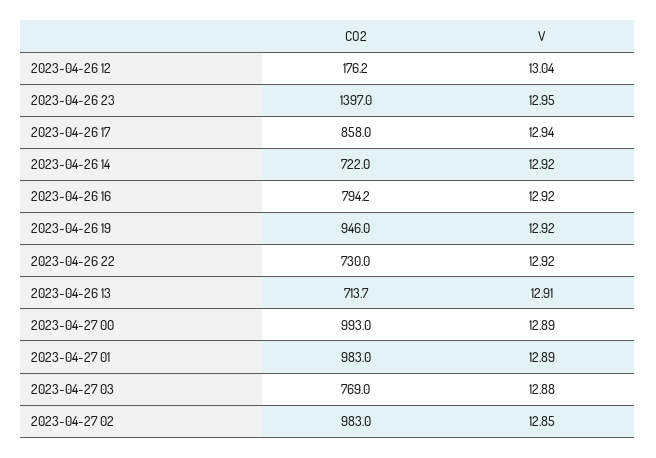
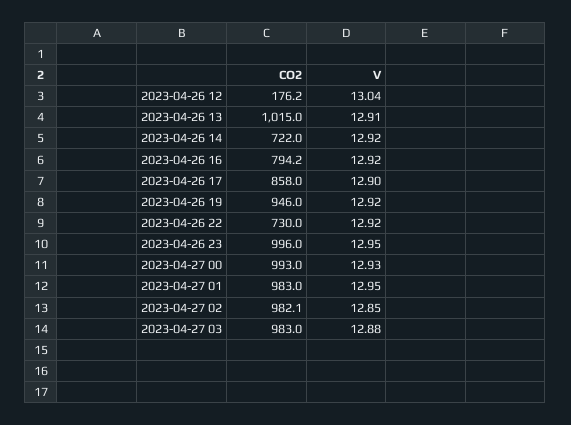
  {
    "CO2": {
      "2023-04-26 12": 176.2,
-     "2023-04-26 23": 1397,
+     "2023-04-26 23": 996,
      "2023-04-26 17": 858,
      "2023-04-26 14": 722,
      "2023-04-26 16": 794.2,
      "2023-04-26 19": 946,
      "2023-04-26 22": 730,
-     "2023-04-26 13": 713.7,
+     "2023-04-26 13": 1015,
      "2023-04-27 00": 993,
      "2023-04-27 01": 983,
-     "2023-04-27 03": 769,
+     "2023-04-27 03": 983,
-     "2023-04-27 02": 983
+     "2023-04-27 02": 982.1
    },
    "V": {
      "2023-04-26 12": 13.04,
      "2023-04-26 23": 12.95,
-     "2023-04-26 17": 12.94,
+     "2023-04-26 17": 12.9,
      "2023-04-26 14": 12.92,
      "2023-04-26 16": 12.92,
      "2023-04-26 19": 12.92,
      "2023-04-26 22": 12.92,
      "2023-04-26 13": 12.91,
-     "2023-04-27 00": 12.89,
+     "2023-04-27 00": 12.93,
-     "2023-04-27 01": 12.89,
+     "2023-04-27 01": 12.95,
      "2023-04-27 03": 12.88,
      "2023-04-27 02": 12.85
    }
  }

